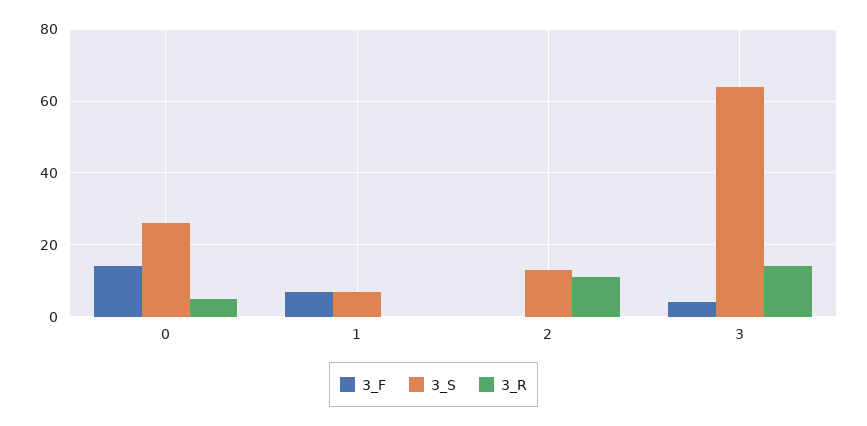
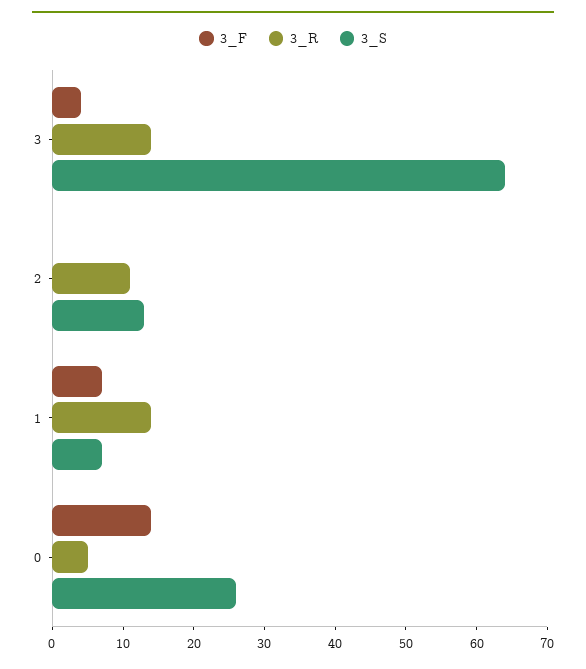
  {
    "3_F": {
      "0": 15,
      "1": 5,
      "2": 0,
      "3": 5
    },
    "3_S": {
      "0": 25,
      "1": 5,
      "2": 15,
      "3": 65
    },
    "3_R": {
      "0": 5,
-     "1": 0,
+     "1": 15,
      "2": 10,
      "3": 15
    }
  }

